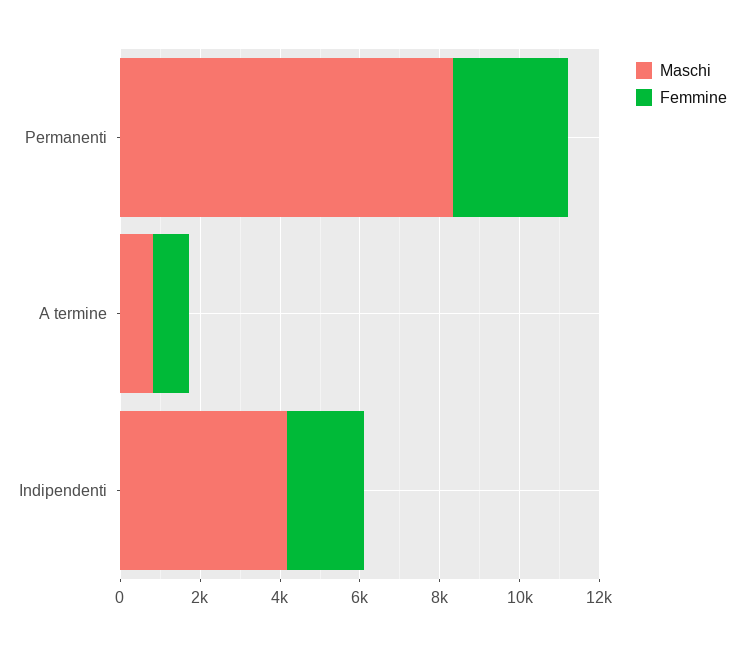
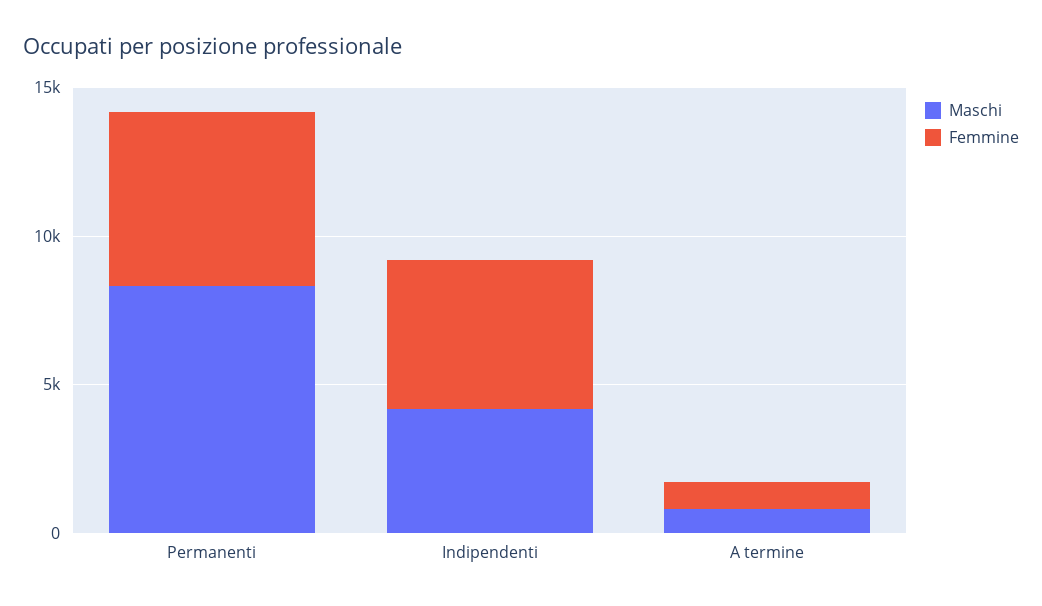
  {
    "Maschi": {
      "Permanenti": 8500,
      "A termine": 1000,
      "Indipendenti": 4000
    },
    "Femmine": {
-     "Permanenti": 3000,
+     "Permanenti": 6000,
      "A termine": 1000,
-     "Indipendenti": 2000
+     "Indipendenti": 5000
    }
  }

